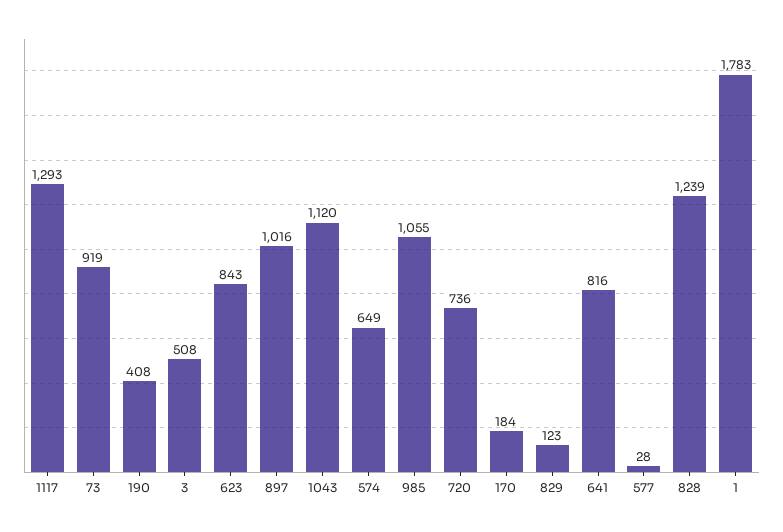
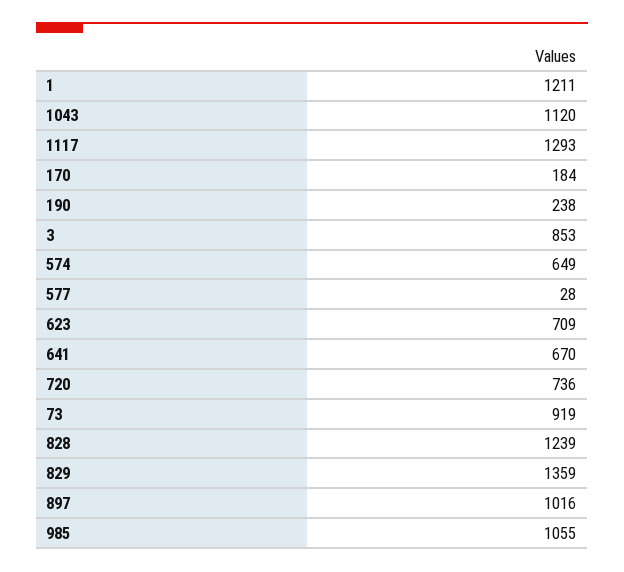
  {
    "1117": 1293,
    "73": 919,
-   "190": 408,
+   "190": 238,
-   "3": 508,
+   "3": 853,
-   "623": 843,
+   "623": 709,
    "897": 1016,
    "1043": 1120,
    "574": 649,
    "985": 1055,
    "720": 736,
    "170": 184,
-   "829": 123,
+   "829": 1359,
-   "641": 816,
+   "641": 670,
    "577": 28,
    "828": 1239,
-   "1": 1783
+   "1": 1211
  }

